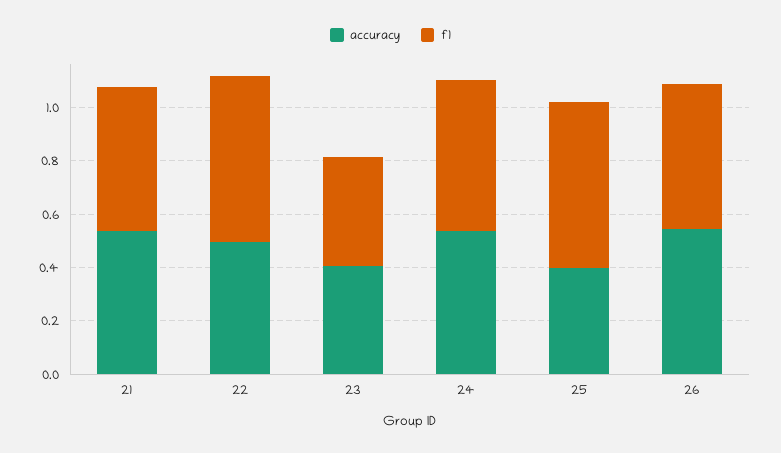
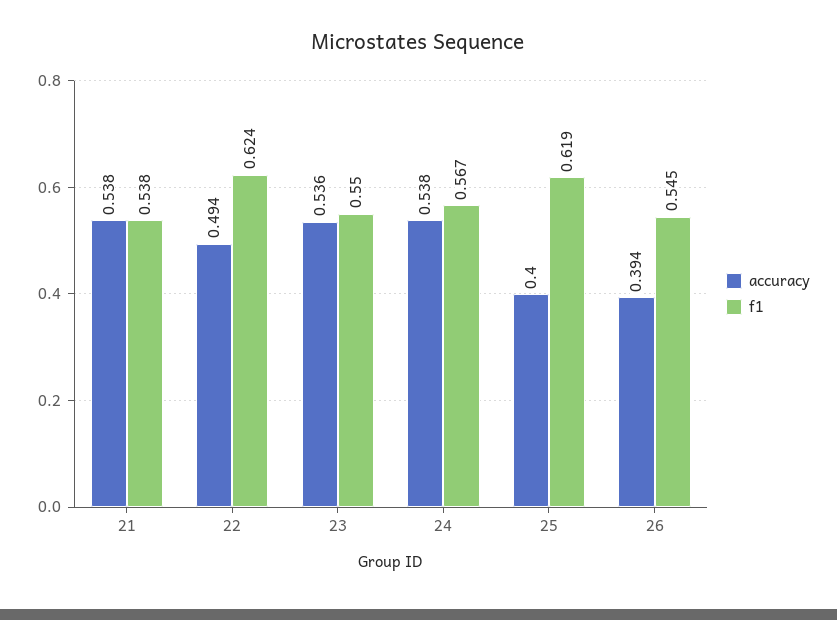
  {
    "accuracy": {
      "21": 0.538,
      "22": 0.494,
-     "23": 0.4,
+     "23": 0.536,
      "24": 0.538,
      "25": 0.4,
-     "26": 0.55
+     "26": 0.394
    },
    "f1": {
      "21": 0.538,
      "22": 0.624,
-     "23": 0.4,
+     "23": 0.55,
      "24": 0.567,
      "25": 0.619,
      "26": 0.545
    }
  }

